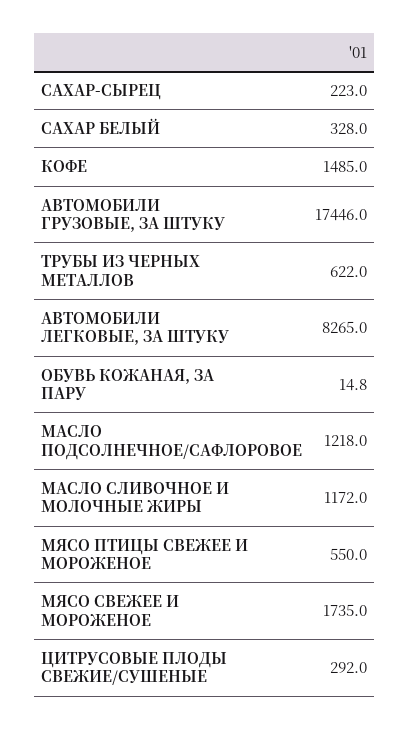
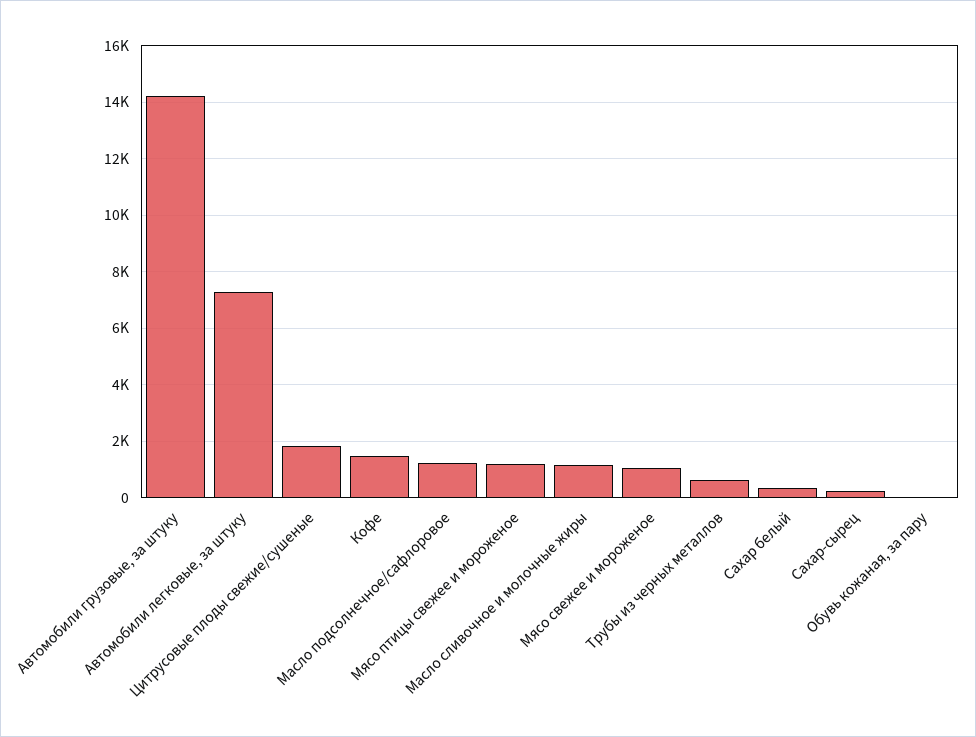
  {
    "САХАР-СЫРЕЦ": 223,
    "САХАР БЕЛЫЙ": 328,
    "КОФЕ": 1485,
-   "АВТОМОБИЛИ ГРУЗОВЫЕ, ЗА ШТУКУ": 17446,
+   "АВТОМОБИЛИ ГРУЗОВЫЕ, ЗА ШТУКУ": 14250,
    "ТРУБЫ ИЗ ЧЕРНЫХ МЕТАЛЛОВ": 622,
-   "АВТОМОБИЛИ ЛЕГКОВЫЕ, ЗА ШТУКУ": 8265,
+   "АВТОМОБИЛИ ЛЕГКОВЫЕ, ЗА ШТУКУ": 7250,
    "ОБУВЬ КОЖАНАЯ, ЗА ПАРУ": 14.8,
    "МАСЛО ПОДСОЛНЕЧНОЕ/САФЛОРОВОЕ": 1218,
    "МАСЛО СЛИВОЧНОЕ И МОЛОЧНЫЕ ЖИРЫ": 1172,
-   "МЯСО ПТИЦЫ СВЕЖЕЕ И МОРОЖЕНОЕ": 550,
+   "МЯСО ПТИЦЫ СВЕЖЕЕ И МОРОЖЕНОЕ": 1250,
-   "МЯСО СВЕЖЕЕ И МОРОЖЕНОЕ": 1735,
+   "МЯСО СВЕЖЕЕ И МОРОЖЕНОЕ": 1000,
-   "ЦИТРУСОВЫЕ ПЛОДЫ СВЕЖИЕ/СУШЕНЫЕ": 292
+   "ЦИТРУСОВЫЕ ПЛОДЫ СВЕЖИЕ/СУШЕНЫЕ": 1750
  }

